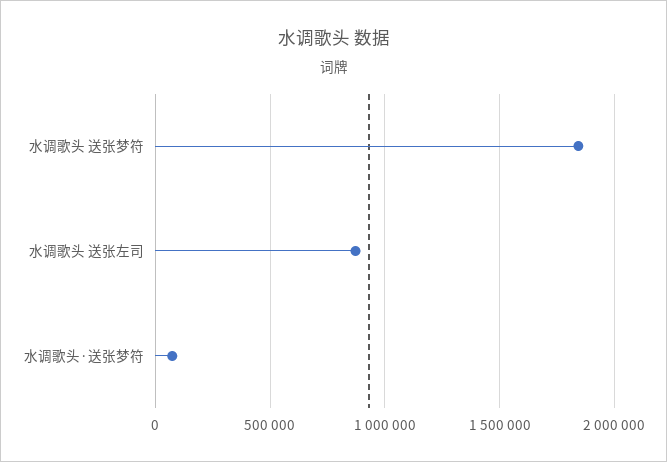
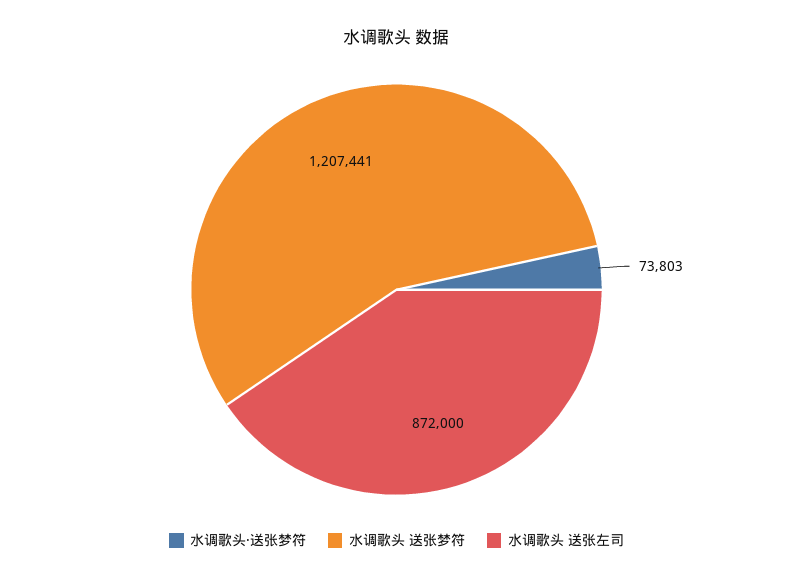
  {
-   "水调歌头 送张梦符": 1850000,
+   "水调歌头 送张梦符": 1207441,
    "水调歌头 送张左司": 872000,
    "水调歌头·送张梦符": 73803
  }

